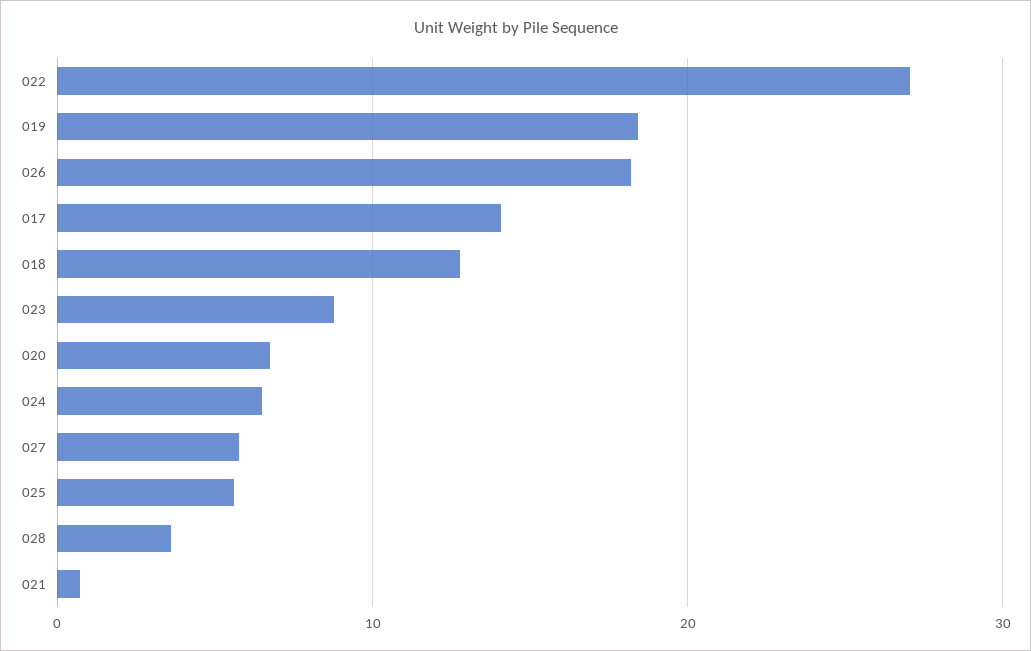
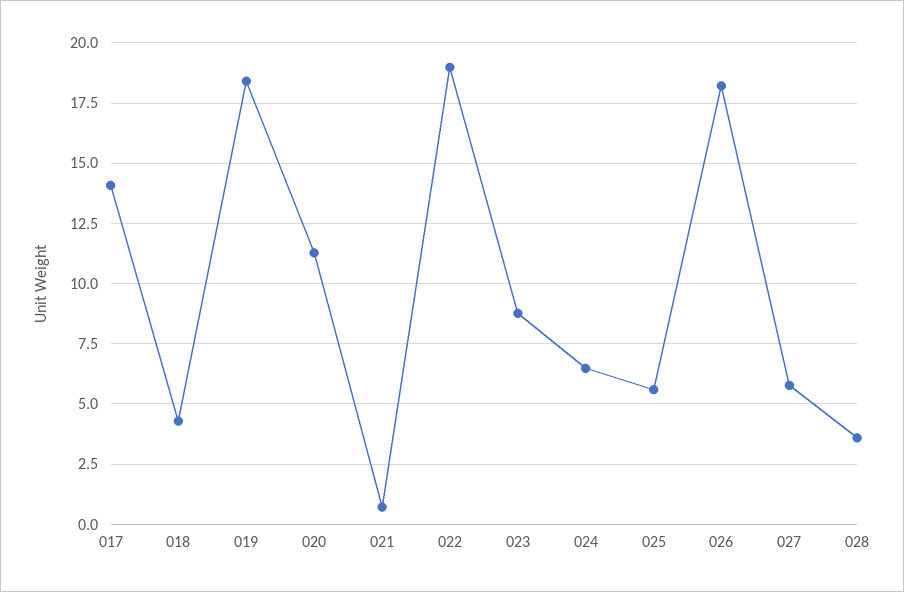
  {
-   "022": 27,
+   "022": 19,
    "019": 18.5,
    "026": 18.25,
    "017": 14,
-   "018": 13,
+   "018": 4.25,
    "023": 8.75,
-   "020": 7,
+   "020": 11.25,
    "024": 6.5,
    "027": 5.75,
    "025": 5.5,
    "028": 3.5,
    "021": 0.75
  }

